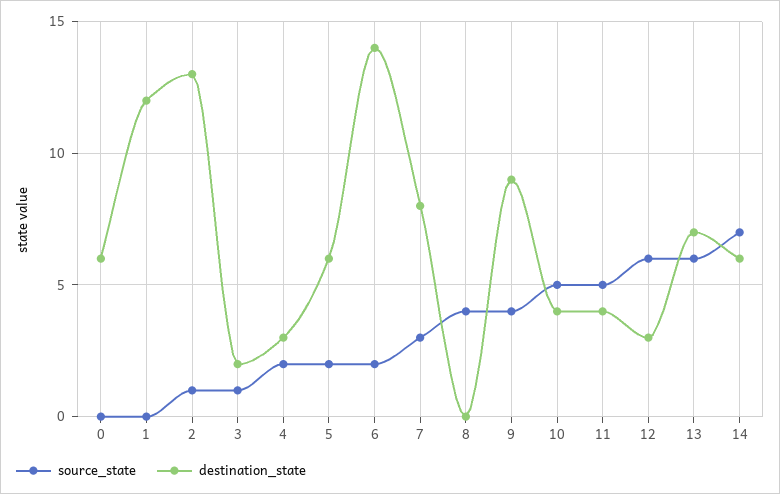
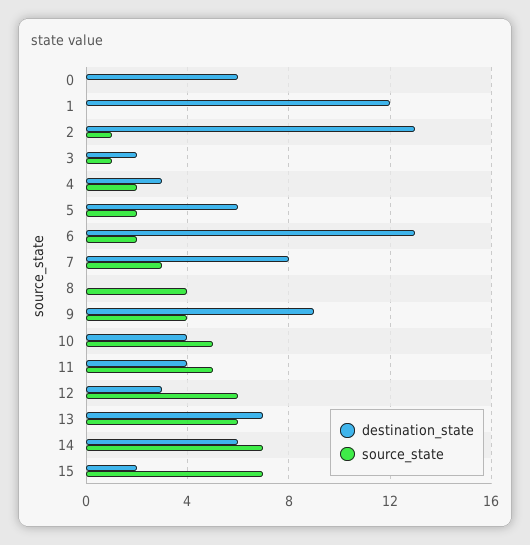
  {
    "source_state": {
      "0": 0,
      "1": 0,
      "2": 1,
      "3": 1,
      "4": 2,
      "5": 2,
      "6": 2,
      "7": 3,
      "8": 4,
      "9": 4,
      "10": 5,
      "11": 5,
      "12": 6,
      "13": 6,
-     "14": 7
+     "14": 7,
+     "15": 7
    },
    "destination_state": {
      "0": 6,
      "1": 12,
      "2": 13,
      "3": 2,
      "4": 3,
      "5": 6,
-     "6": 14,
+     "6": 13,
      "7": 8,
      "8": 0,
      "9": 9,
      "10": 4,
      "11": 4,
      "12": 3,
      "13": 7,
-     "14": 6
+     "14": 6,
+     "15": 2
    }
  }

